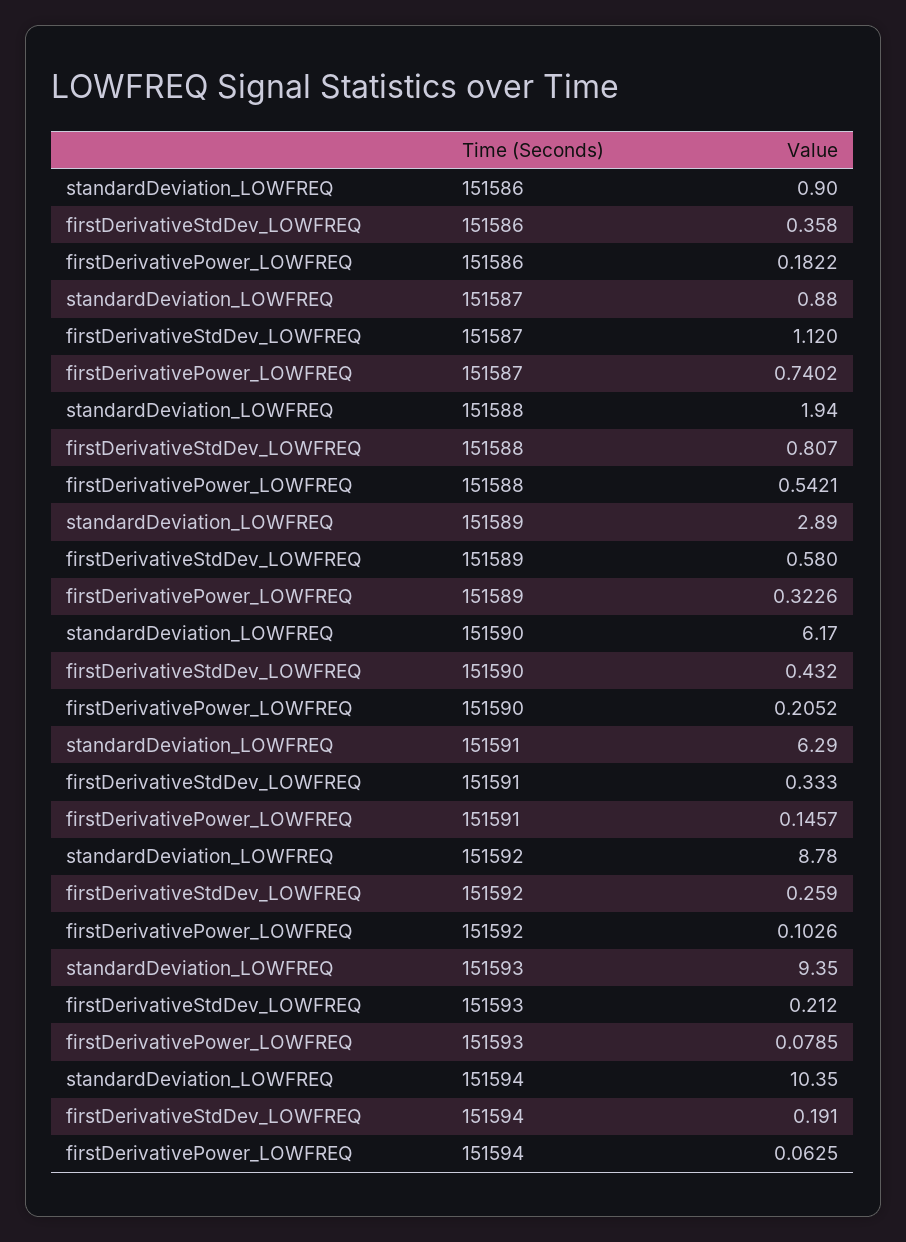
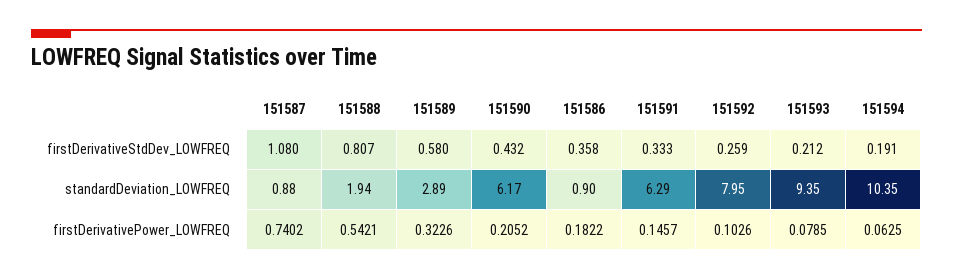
  {
    "standardDeviation_LOWFREQ": {
      "151586": 0.9,
      "151587": 0.88,
      "151588": 1.94,
      "151589": 2.89,
      "151590": 6.17,
      "151591": 6.29,
-     "151592": 8.78,
+     "151592": 7.95,
      "151593": 9.35,
      "151594": 10.35
    },
    "firstDerivativeStdDev_LOWFREQ": {
      "151586": 0.358,
-     "151587": 1.12,
+     "151587": 1.08,
      "151588": 0.807,
      "151589": 0.58,
      "151590": 0.432,
      "151591": 0.333,
      "151592": 0.259,
      "151593": 0.212,
      "151594": 0.191
    },
    "firstDerivativePower_LOWFREQ": {
      "151586": 0.1822,
      "151587": 0.7402,
      "151588": 0.5421,
      "151589": 0.3226,
      "151590": 0.2052,
      "151591": 0.1457,
      "151592": 0.1026,
      "151593": 0.0785,
      "151594": 0.0625
    }
  }

